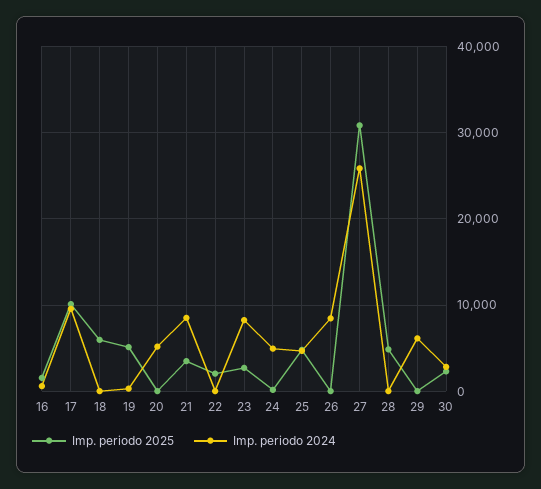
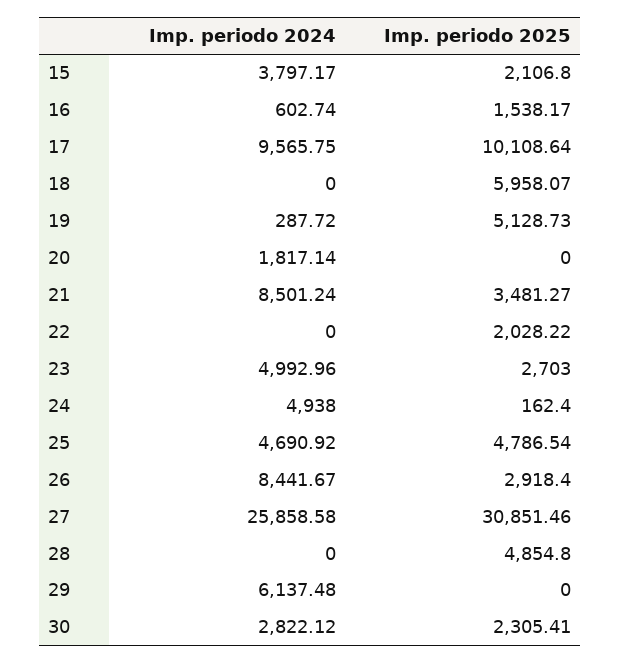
  {
    "Imp. periodo 2025": {
      "16": 1538.17,
      "17": 10108.64,
      "18": 5958.07,
      "19": 5128.73,
      "20": 0,
      "21": 3481.27,
      "22": 2028.22,
      "23": 2703,
      "24": 162.4,
      "25": 4786.54,
-     "26": 0,
+     "26": 2918.4,
      "27": 30851.46,
      "28": 4854.8,
      "29": 0,
-     "30": 2305.41
+     "30": 2305.41,
+     "15": 2106.8
    },
    "Imp. periodo 2024": {
      "16": 602.74,
      "17": 9565.75,
      "18": 0,
      "19": 287.72,
-     "20": 5000,
+     "20": 1817.14,
      "21": 8501.24,
      "22": 0,
-     "23": 8000,
+     "23": 4992.96,
      "24": 4938,
      "25": 4690.92,
      "26": 8441.67,
      "27": 25858.58,
      "28": 0,
      "29": 6137.48,
-     "30": 2822.12
+     "30": 2822.12,
+     "15": 3797.17
    }
  }

